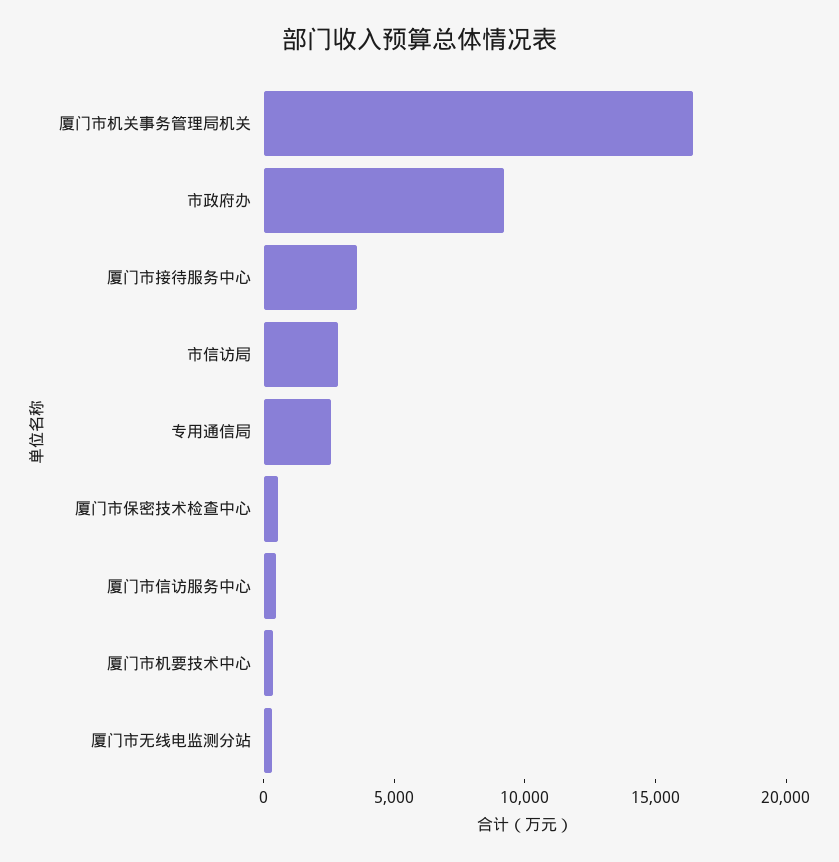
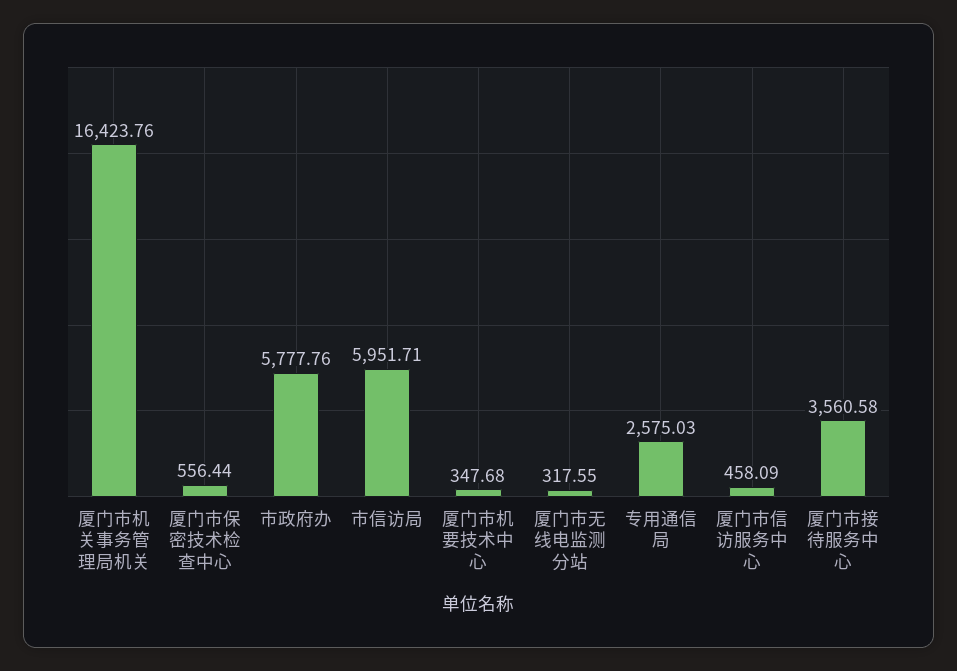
  {
    "厦门市机关事务管理局机关": 16423.76,
-   "市政府办": 9000,
+   "市政府办": 5777.76,
    "厦门市接待服务中心": 3560.58,
-   "市信访局": 3000,
+   "市信访局": 5951.71,
    "专用通信局": 2575.03,
    "厦门市保密技术检查中心": 556.44,
    "厦门市信访服务中心": 458.09,
    "厦门市机要技术中心": 347.68,
    "厦门市无线电监测分站": 317.55
  }

